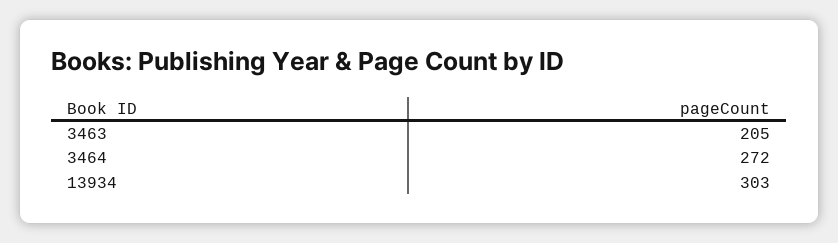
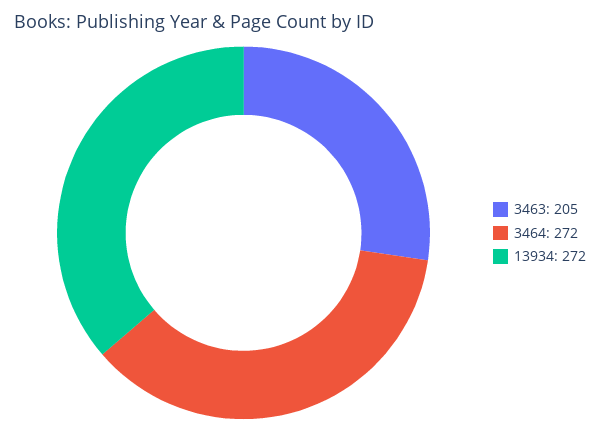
  {
    "3463": 205,
    "3464": 272,
-   "13934": 303
+   "13934": 272
  }

